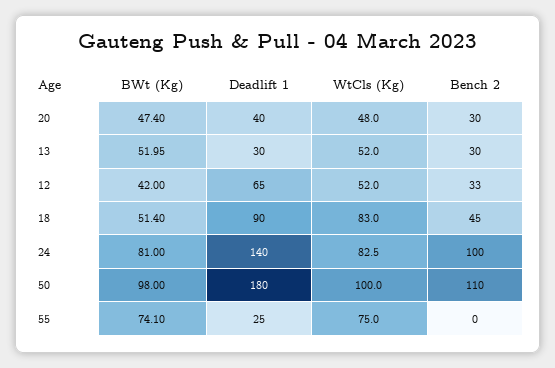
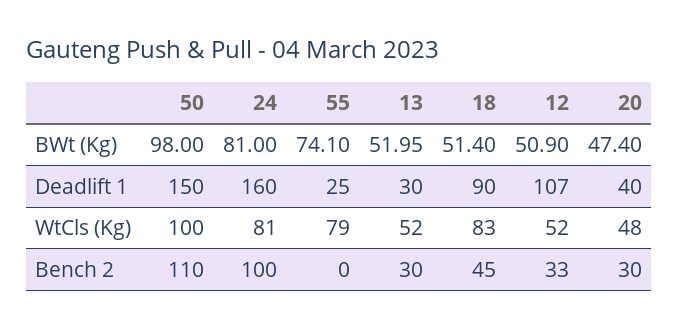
  {
    "BWt (Kg)": {
      "20": 47.4,
      "13": 51.95,
-     "12": 42,
+     "12": 50.9,
      "18": 51.4,
      "24": 81,
      "50": 98,
      "55": 74.1
    },
    "Deadlift 1": {
      "20": 40,
      "13": 30,
-     "12": 65,
+     "12": 107,
      "18": 90,
-     "24": 140,
+     "24": 160,
-     "50": 180,
+     "50": 150,
      "55": 25
    },
    "WtCls (Kg)": {
      "20": 48,
      "13": 52,
      "12": 52,
      "18": 83,
-     "24": 82.5,
+     "24": 81,
      "50": 100,
-     "55": 75
+     "55": 79
    },
    "Bench 2": {
      "20": 30,
      "13": 30,
      "12": 33,
      "18": 45,
      "24": 100,
      "50": 110,
      "55": 0
    }
  }

